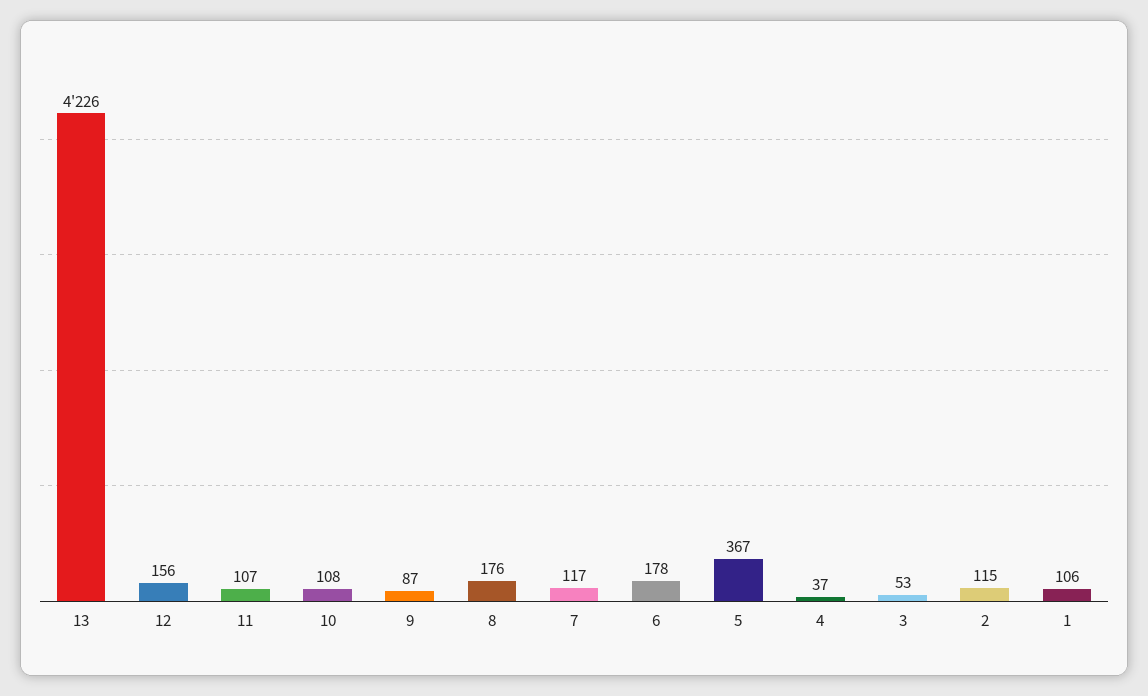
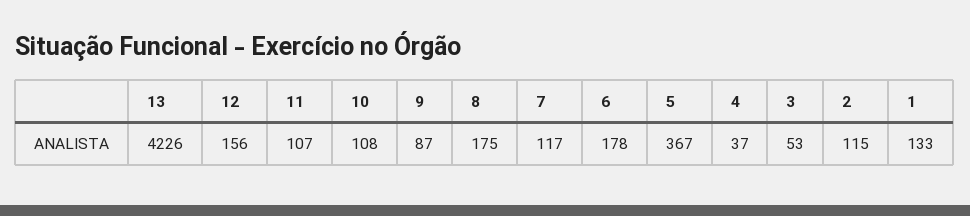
  {
    "13": 4226,
    "12": 156,
    "11": 107,
    "10": 108,
    "9": 87,
-   "8": 176,
+   "8": 175,
    "7": 117,
    "6": 178,
    "5": 367,
    "4": 37,
    "3": 53,
    "2": 115,
-   "1": 106
+   "1": 133
  }

